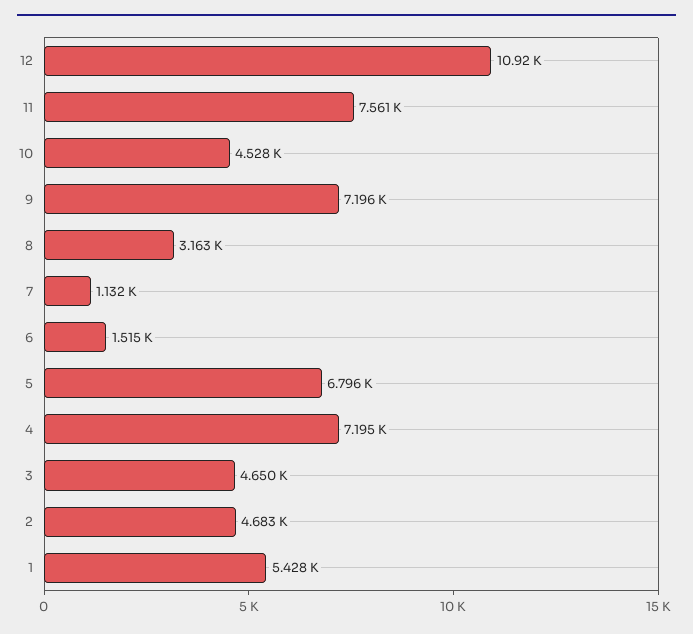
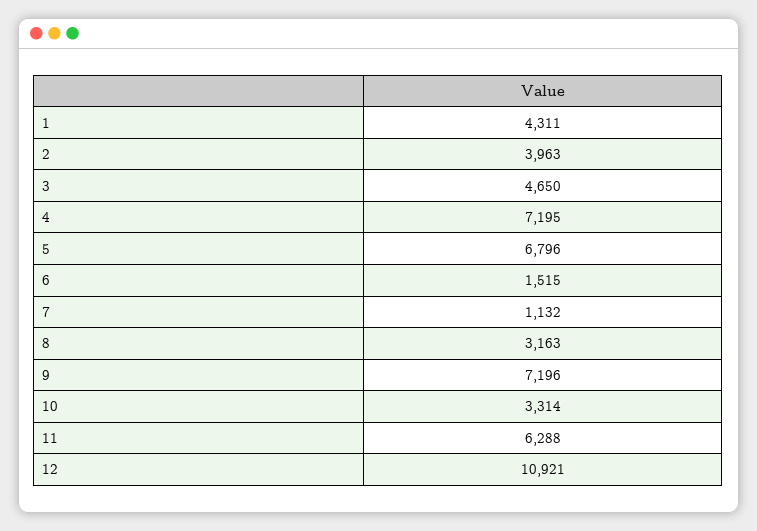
  {
    "12": 10921,
-   "11": 7561,
+   "11": 6288,
-   "10": 4528,
+   "10": 3314,
    "9": 7196,
    "8": 3163,
    "7": 1132,
    "6": 1515,
    "5": 6796,
    "4": 7195,
    "3": 4650,
-   "2": 4683,
+   "2": 3963,
-   "1": 5428
+   "1": 4311
  }

